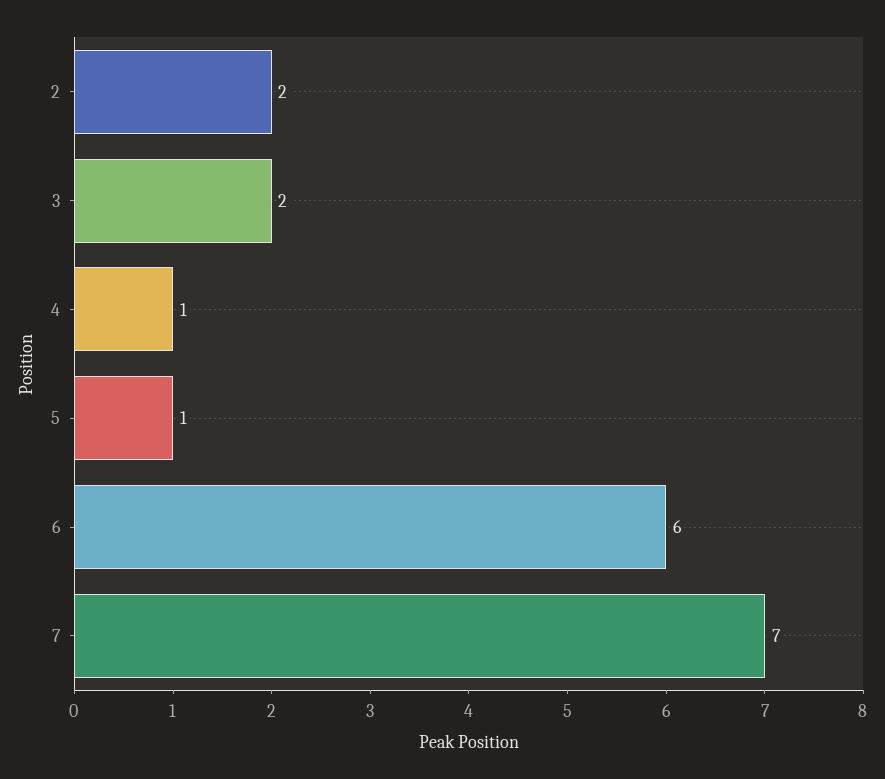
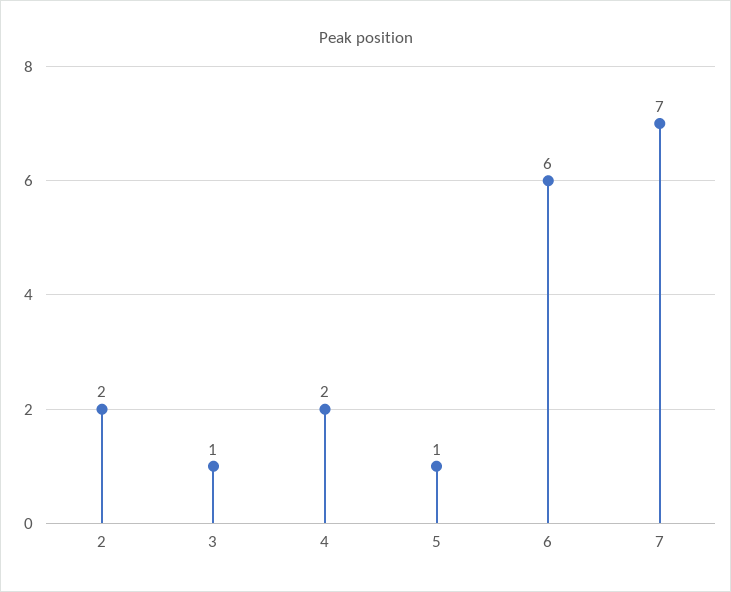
  {
    "2": 2,
-   "3": 2,
+   "3": 1,
-   "4": 1,
+   "4": 2,
    "5": 1,
    "6": 6,
    "7": 7
  }

